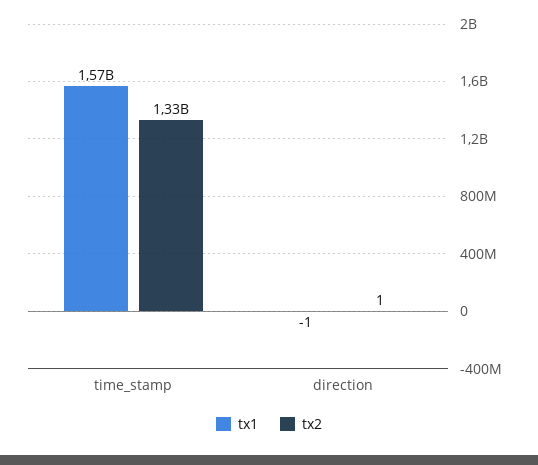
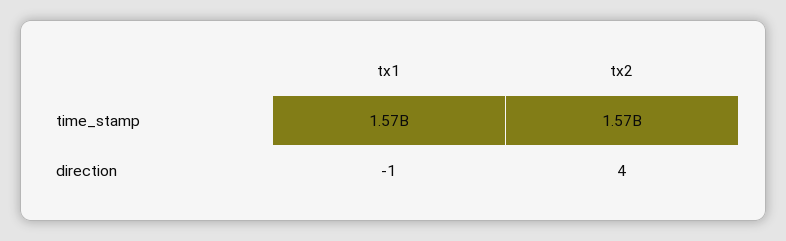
  {
    "tx1": {
      "time_stamp": 1570000000,
      "direction": -1
    },
    "tx2": {
-     "time_stamp": 1330000000,
+     "time_stamp": 1570000000,
-     "direction": 1
+     "direction": 4
    }
  }

